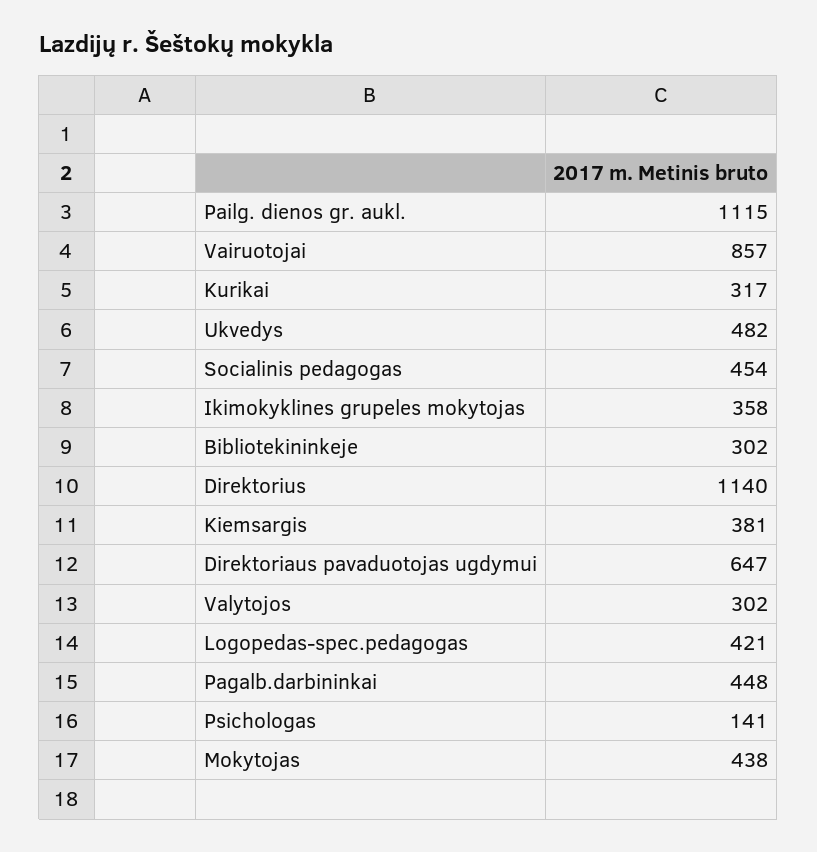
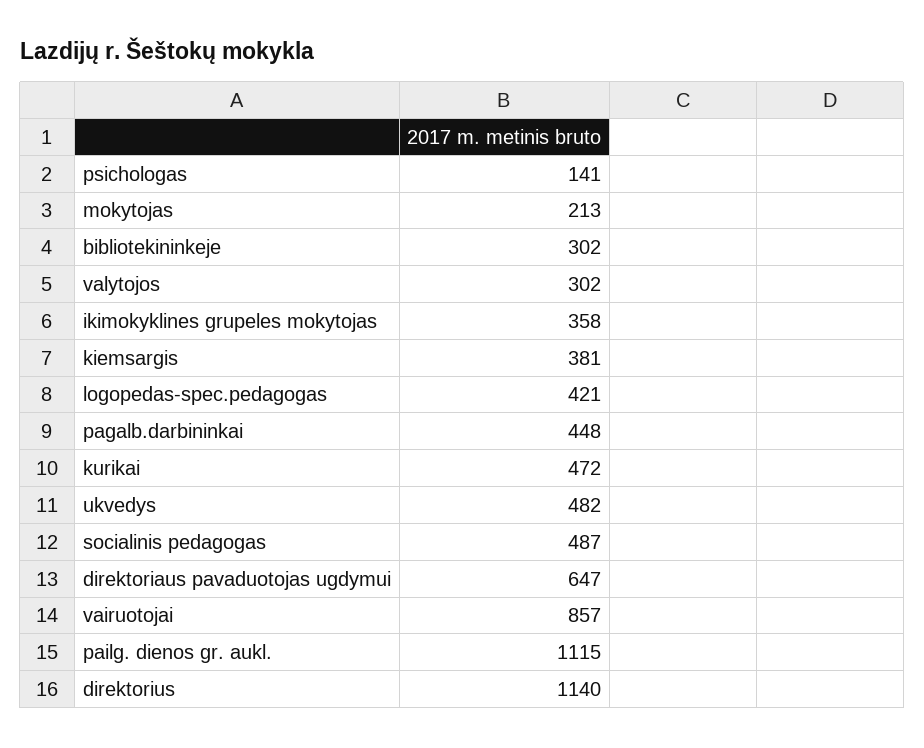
  {
    "Pailg. dienos gr. aukl.": 1115,
    "Vairuotojai": 857,
-   "Kurikai": 317,
+   "Kurikai": 472,
    "Ukvedys": 482,
-   "Socialinis pedagogas": 454,
+   "Socialinis pedagogas": 487,
    "Ikimokyklines grupeles mokytojas": 358,
    "Bibliotekininkeje": 302,
    "Direktorius": 1140,
    "Kiemsargis": 381,
    "Direktoriaus pavaduotojas ugdymui": 647,
    "Valytojos": 302,
    "Logopedas-spec.pedagogas": 421,
    "Pagalb.darbininkai": 448,
    "Psichologas": 141,
-   "Mokytojas": 438
+   "Mokytojas": 213
  }

